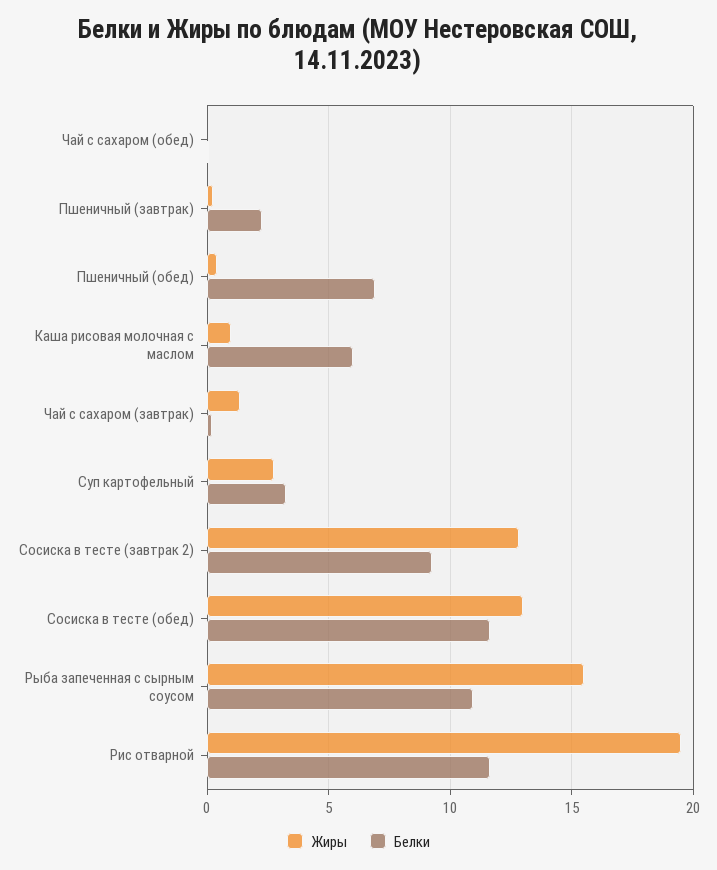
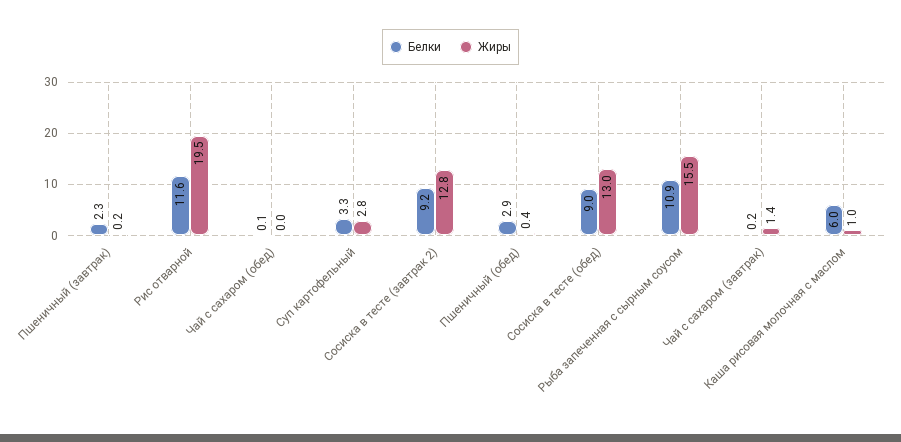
  {
    "Жиры": {
      "Чай с сахаром (обед)": 0,
      "Пшеничный (завтрак)": 0.2,
      "Пшеничный (обед)": 0.4,
      "Каша рисовая молочная с маслом": 1,
      "Чай с сахаром (завтрак)": 1.4,
      "Суп картофельный": 2.8,
      "Сосиска в тесте (завтрак 2)": 12.8,
      "Сосиска в тесте (обед)": 13,
      "Рыба запеченная с сырным соусом": 15.5,
      "Рис отварной": 19.5
    },
    "Белки": {
      "Чай с сахаром (обед)": 0.1,
      "Пшеничный (завтрак)": 2.3,
-     "Пшеничный (обед)": 7,
+     "Пшеничный (обед)": 2.9,
      "Каша рисовая молочная с маслом": 6,
      "Чай с сахаром (завтрак)": 0.2,
      "Суп картофельный": 3.3,
      "Сосиска в тесте (завтрак 2)": 9.2,
-     "Сосиска в тесте (обед)": 11.5,
+     "Сосиска в тесте (обед)": 9,
      "Рыба запеченная с сырным соусом": 10.9,
      "Рис отварной": 11.6
    }
  }

